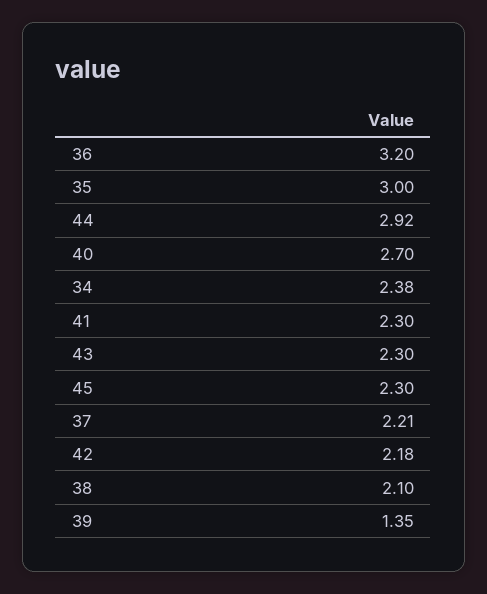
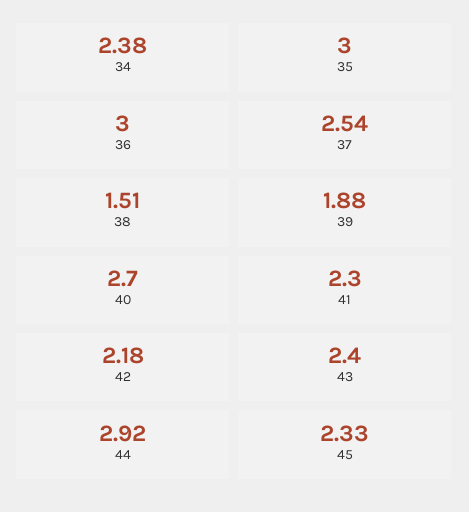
  {
-   "36": 3.2,
+   "36": 3,
    "35": 3,
    "44": 2.92,
    "40": 2.7,
    "34": 2.38,
    "41": 2.3,
-   "43": 2.3,
+   "43": 2.4,
-   "45": 2.3,
+   "45": 2.33,
-   "37": 2.21,
+   "37": 2.54,
    "42": 2.18,
-   "38": 2.1,
+   "38": 1.51,
-   "39": 1.35
+   "39": 1.88
  }

